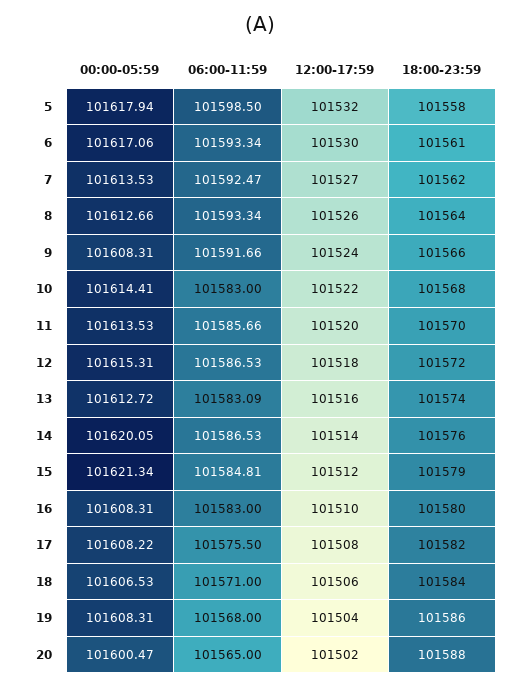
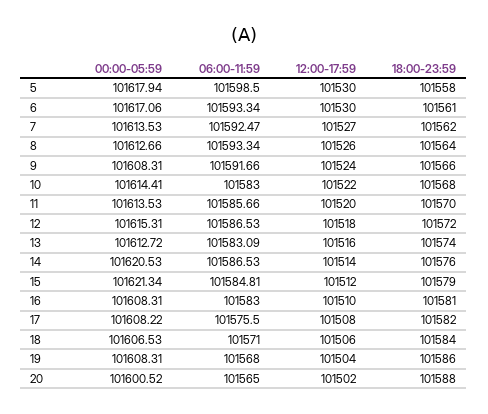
  {
    "00:00-05:59": {
      "5": 101617.94,
      "6": 101617.06,
      "7": 101613.53,
      "8": 101612.66,
      "9": 101608.31,
      "10": 101614.41,
      "11": 101613.53,
      "12": 101615.31,
      "13": 101612.72,
-     "14": 101620.05,
+     "14": 101620.53,
      "15": 101621.34,
      "16": 101608.31,
      "17": 101608.22,
      "18": 101606.53,
      "19": 101608.31,
-     "20": 101600.47
+     "20": 101600.52
    },
    "06:00-11:59": {
      "5": 101598.5,
      "6": 101593.34,
      "7": 101592.47,
      "8": 101593.34,
      "9": 101591.66,
      "10": 101583,
      "11": 101585.66,
      "12": 101586.53,
      "13": 101583.09,
      "14": 101586.53,
      "15": 101584.81,
      "16": 101583,
      "17": 101575.5,
      "18": 101571,
      "19": 101568,
      "20": 101565
    },
    "12:00-17:59": {
-     "5": 101532,
+     "5": 101530,
      "6": 101530,
      "7": 101527,
      "8": 101526,
      "9": 101524,
      "10": 101522,
      "11": 101520,
      "12": 101518,
      "13": 101516,
      "14": 101514,
      "15": 101512,
      "16": 101510,
      "17": 101508,
      "18": 101506,
      "19": 101504,
      "20": 101502
    },
    "18:00-23:59": {
      "5": 101558,
      "6": 101561,
      "7": 101562,
      "8": 101564,
      "9": 101566,
      "10": 101568,
      "11": 101570,
      "12": 101572,
      "13": 101574,
      "14": 101576,
      "15": 101579,
-     "16": 101580,
+     "16": 101581,
      "17": 101582,
      "18": 101584,
      "19": 101586,
      "20": 101588
    }
  }

